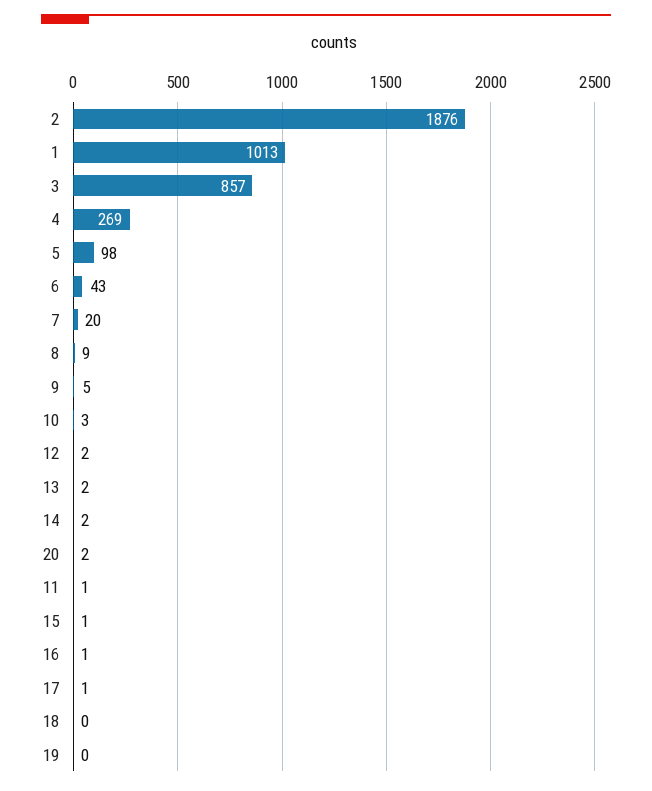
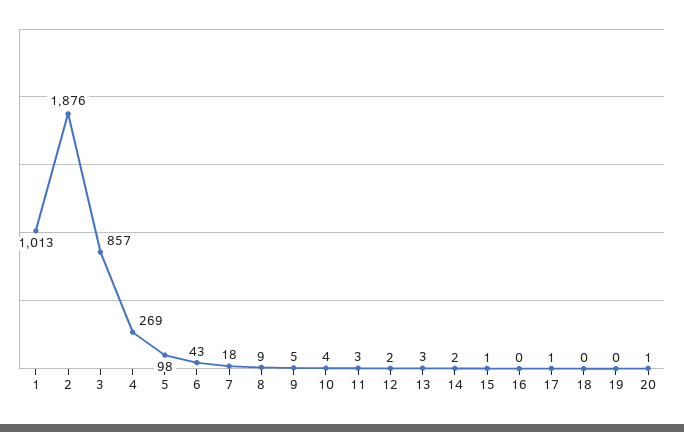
  {
    "2": 1876,
    "1": 1013,
    "3": 857,
    "4": 269,
    "5": 98,
    "6": 43,
-   "7": 20,
+   "7": 18,
    "8": 9,
    "9": 5,
-   "10": 3,
+   "10": 4,
    "12": 2,
-   "13": 2,
+   "13": 3,
    "14": 2,
-   "20": 2,
+   "20": 1,
-   "11": 1,
+   "11": 3,
    "15": 1,
-   "16": 1,
+   "16": 0,
    "17": 1,
    "18": 0,
    "19": 0
  }

